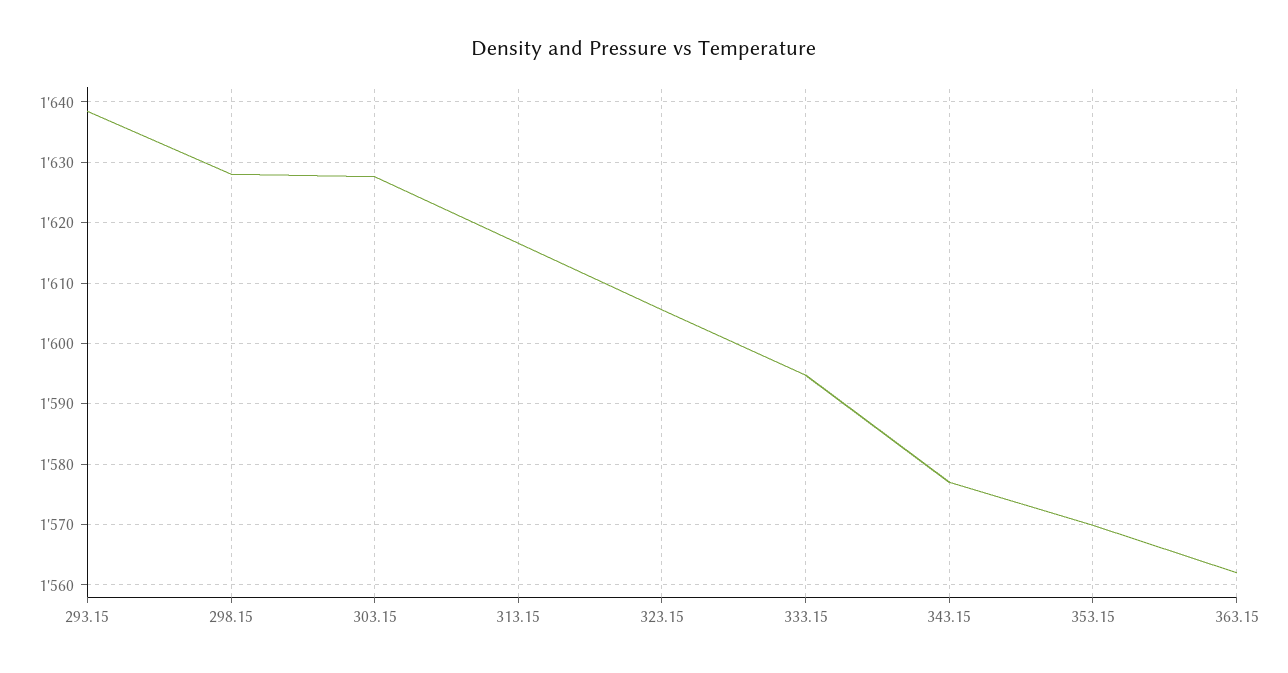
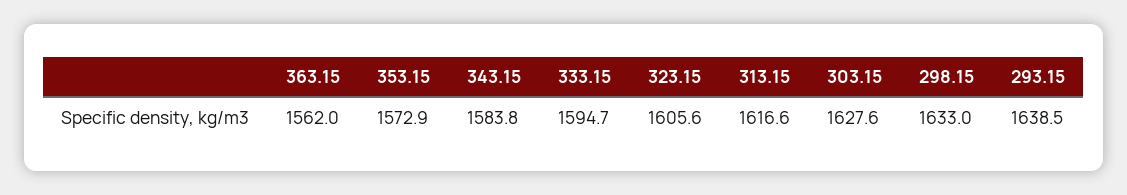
  {
    "293.15": 1638.5,
-   "298.15": 1628,
+   "298.15": 1633,
    "303.15": 1627.6,
    "313.15": 1616.6,
    "323.15": 1605.6,
    "333.15": 1594.7,
-   "343.15": 1577,
+   "343.15": 1583.8,
-   "353.15": 1570,
+   "353.15": 1572.9,
    "363.15": 1562
  }

